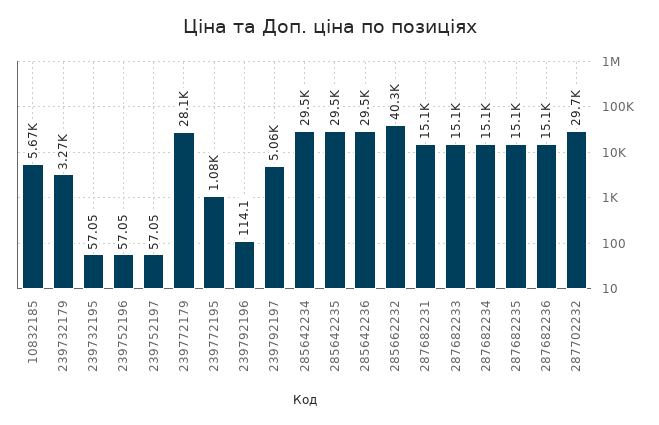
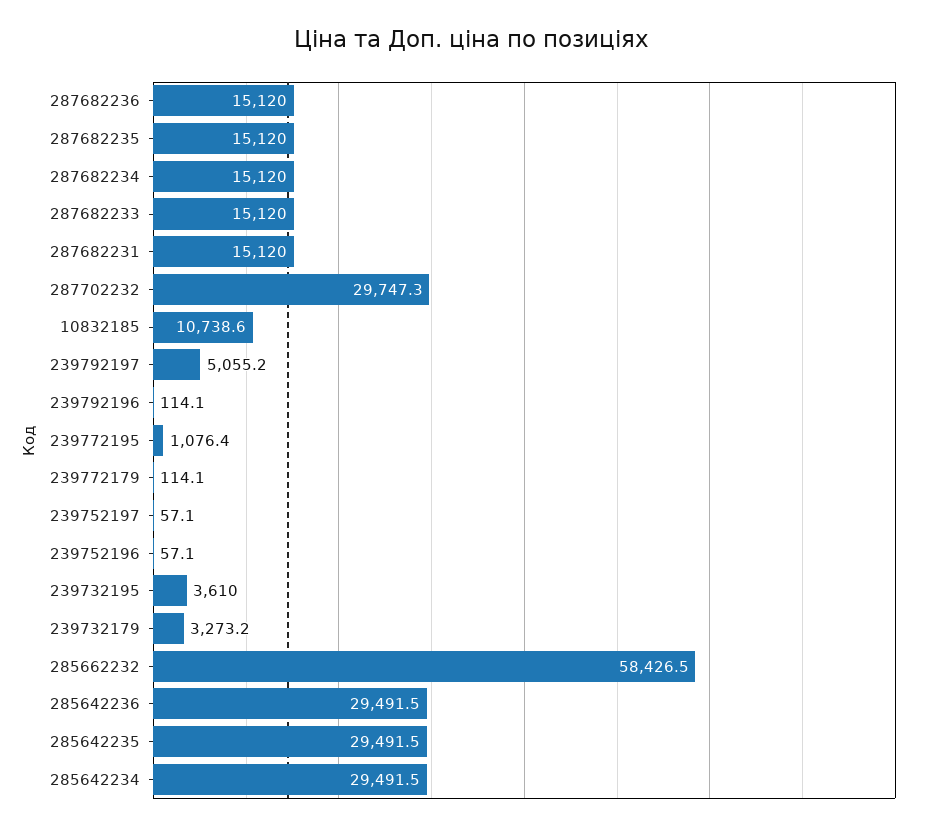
  {
-   "10832185": 5670,
+   "10832185": 10738.6,
    "239732179": 3273.2,
-   "239732195": 57.05,
+   "239732195": 3610,
    "239752196": 57.05,
    "239752197": 57.05,
-   "239772179": 28100,
+   "239772179": 114.1,
    "239772195": 1076.4,
    "239792196": 114.1,
    "239792197": 5055.2,
    "285642234": 29491.5,
    "285642235": 29491.5,
    "285642236": 29491.5,
-   "285662232": 40300,
+   "285662232": 58426.5,
    "287682231": 15120,
    "287682233": 15120,
    "287682234": 15120,
    "287682235": 15120,
    "287682236": 15120,
    "287702232": 29747.3
  }

